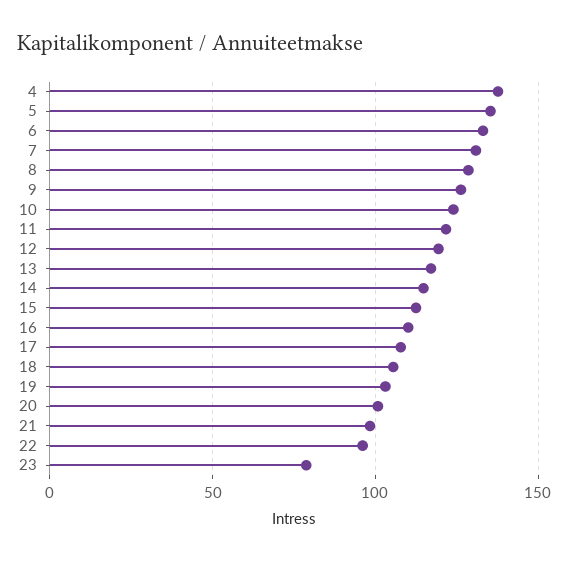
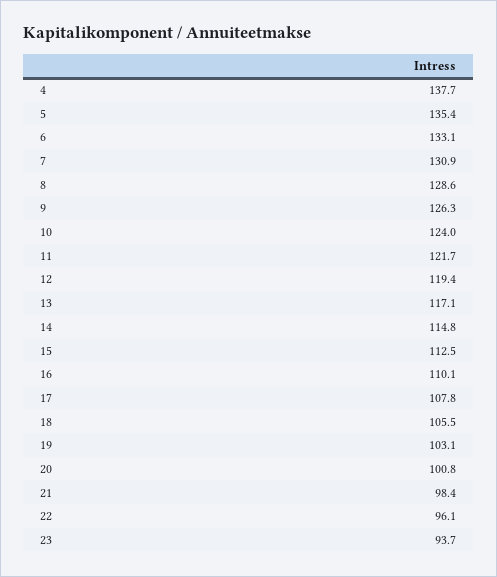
  {
    "4": 137.7,
    "5": 135.4,
    "6": 133.1,
    "7": 130.9,
    "8": 128.6,
    "9": 126.3,
    "10": 124,
    "11": 121.7,
    "12": 119.4,
    "13": 117.1,
    "14": 114.8,
    "15": 112.5,
    "16": 110.1,
    "17": 107.8,
    "18": 105.5,
    "19": 103.1,
    "20": 100.8,
    "21": 98.4,
    "22": 96.1,
-   "23": 80
+   "23": 93.7
  }

